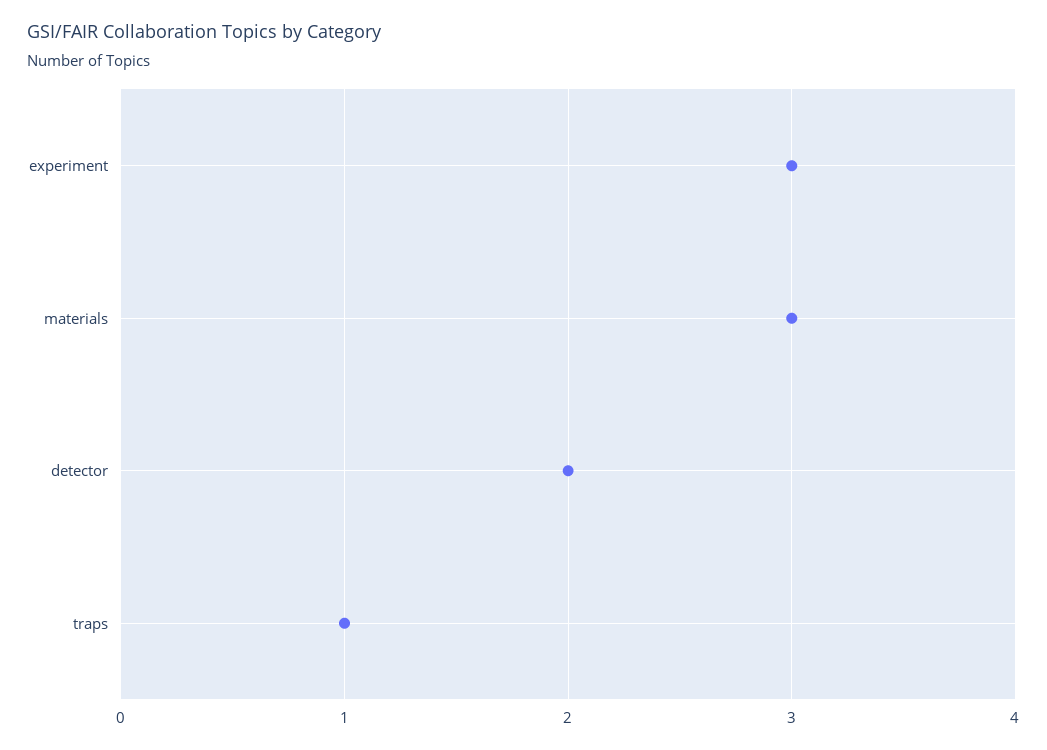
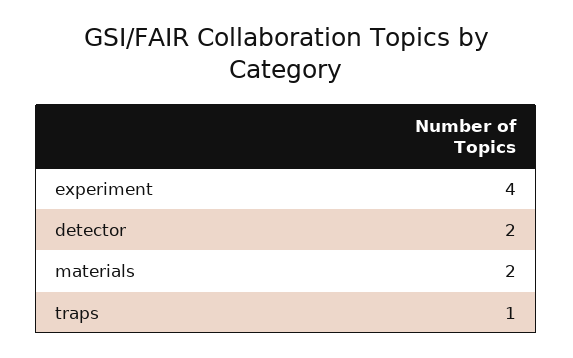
  {
-   "experiment": 3,
+   "experiment": 4,
-   "materials": 3,
+   "materials": 2,
    "detector": 2,
    "traps": 1
  }

